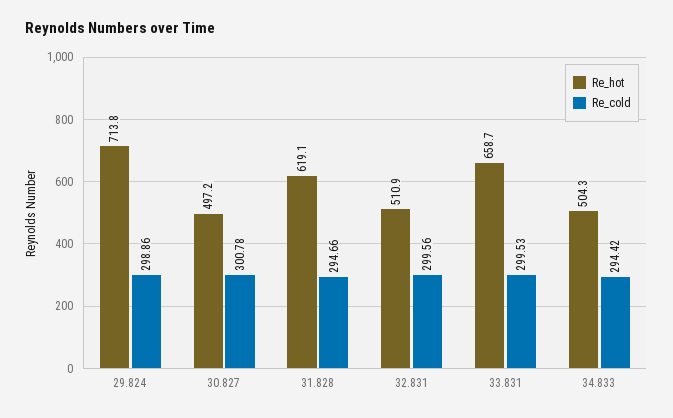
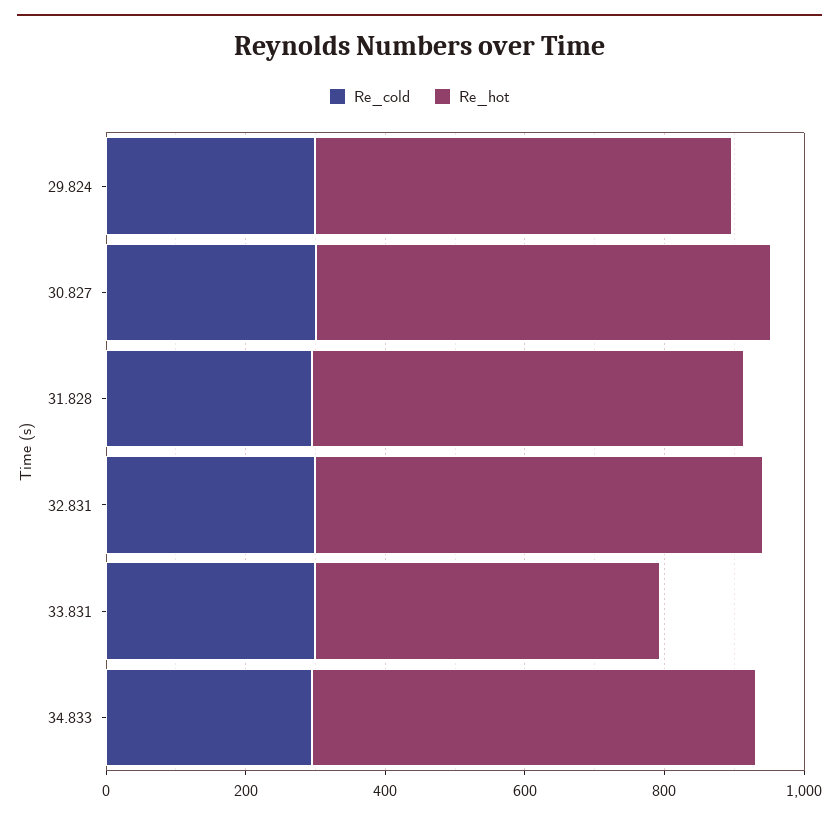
  {
    "Re_hot": {
-     "29.824": 713.8,
+     "29.824": 600,
-     "30.827": 497.2,
+     "30.827": 650,
      "31.828": 619.1,
-     "32.831": 510.9,
+     "32.831": 650,
-     "33.831": 658.7,
+     "33.831": 500,
-     "34.833": 504.3
+     "34.833": 650
    },
    "Re_cold": {
      "29.824": 298.86,
      "30.827": 300.78,
      "31.828": 294.66,
      "32.831": 299.56,
      "33.831": 299.53,
      "34.833": 294.42
    }
  }

